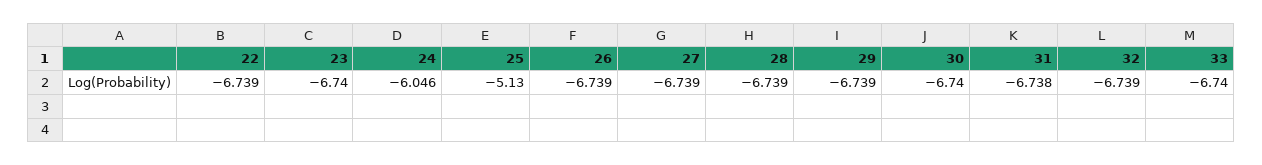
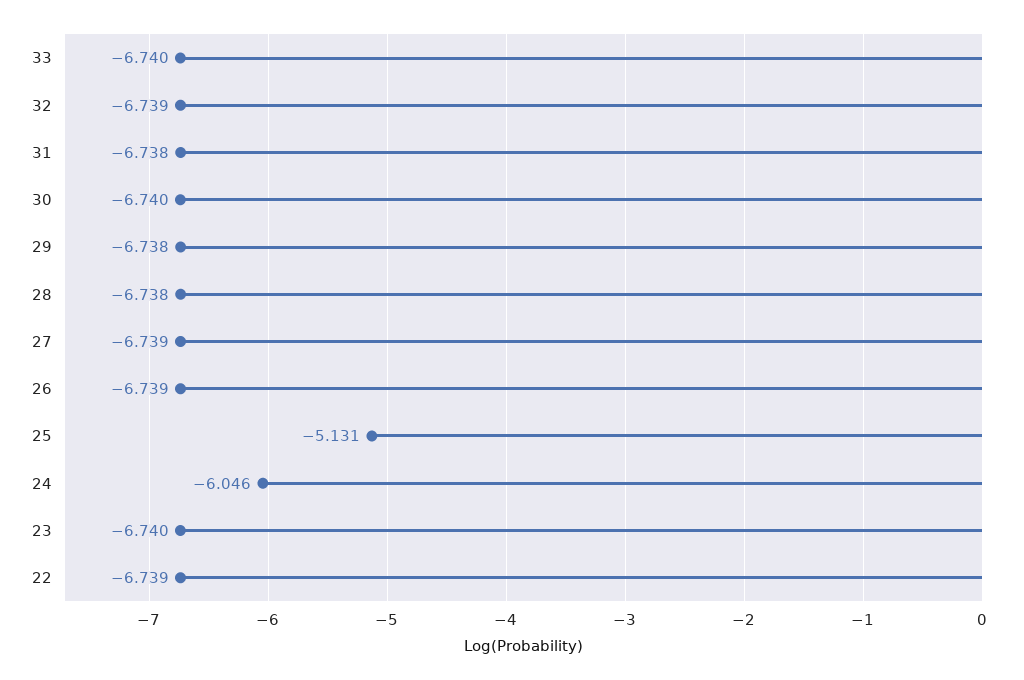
  {
    "22": -6.739,
    "23": -6.74,
    "24": -6.046,
-   "25": -5.13,
+   "25": -5.131,
    "26": -6.739,
    "27": -6.739,
-   "28": -6.739,
+   "28": -6.738,
-   "29": -6.739,
+   "29": -6.738,
    "30": -6.74,
    "31": -6.738,
    "32": -6.739,
    "33": -6.74
  }

